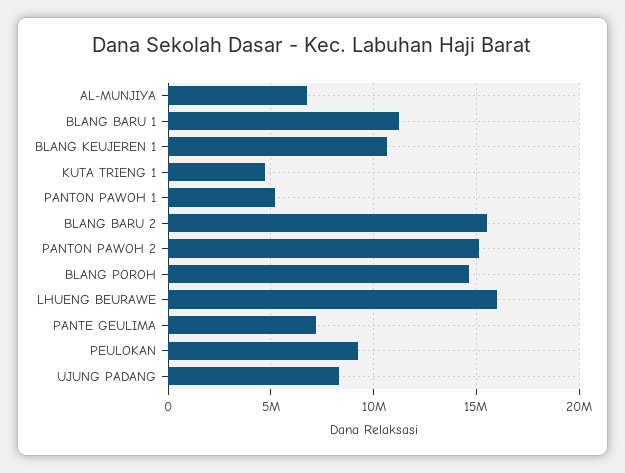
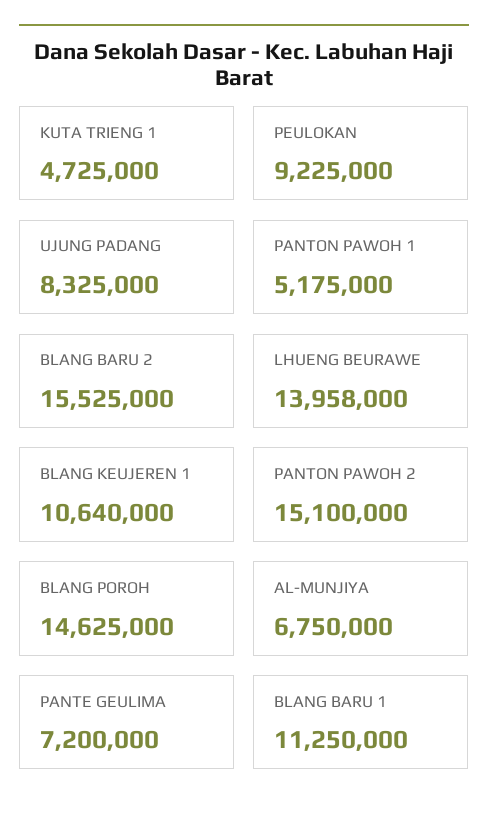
  {
    "AL-MUNJIYA": 6750000,
    "BLANG BARU 1": 11250000,
    "BLANG KEUJEREN 1": 10640000,
    "KUTA TRIENG 1": 4725000,
    "PANTON PAWOH 1": 5175000,
    "BLANG BARU 2": 15525000,
    "PANTON PAWOH 2": 15100000,
    "BLANG POROH": 14625000,
-   "LHUENG BEURAWE": 16000000,
+   "LHUENG BEURAWE": 13958000,
    "PANTE GEULIMA": 7200000,
    "PEULOKAN": 9225000,
    "UJUNG PADANG": 8325000
  }

